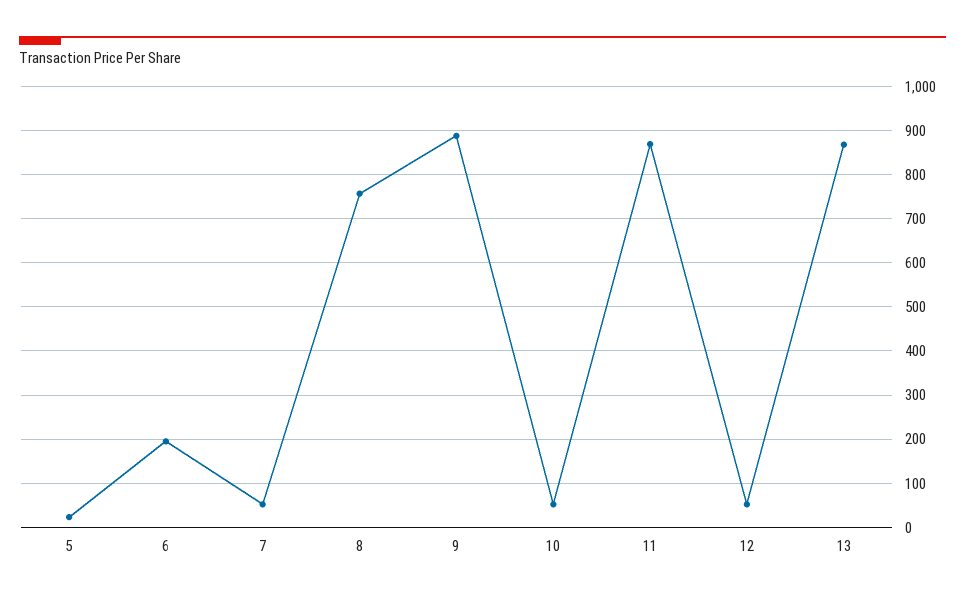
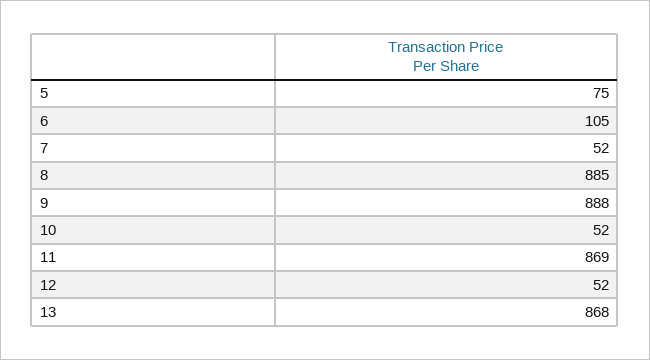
  {
-   "5": 20,
+   "5": 75,
-   "6": 200,
+   "6": 105,
    "7": 52,
-   "8": 760,
+   "8": 885,
    "9": 888,
    "10": 52,
    "11": 869,
    "12": 52,
    "13": 868
  }

